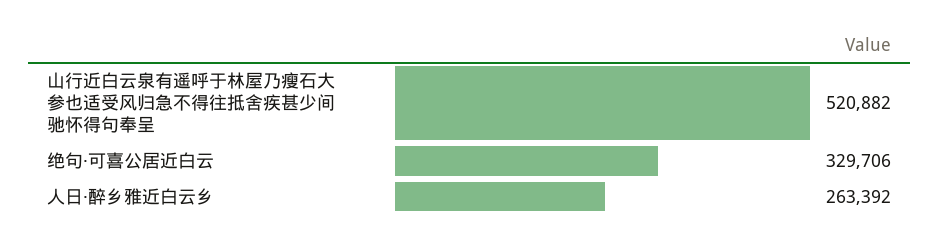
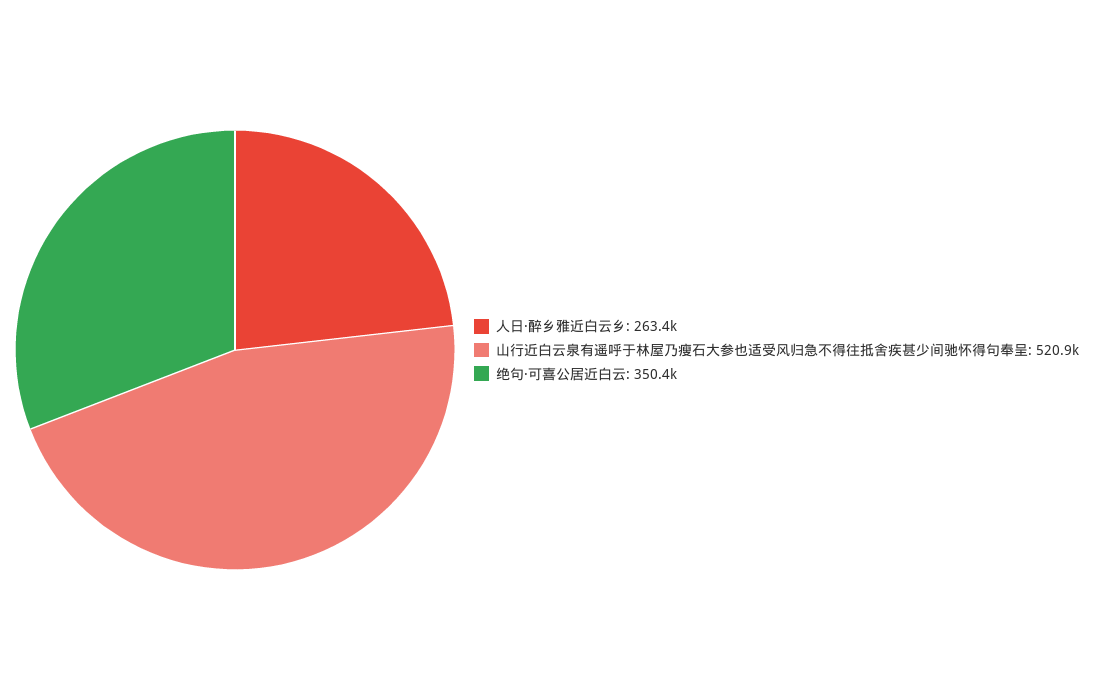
  {
    "山行近白云泉有遥呼于林屋乃瘦石大参也适受风归急不得往抵舍疾甚少间驰怀得句奉呈": 520882,
-   "绝句·可喜公居近白云": 329706,
+   "绝句·可喜公居近白云": 350400,
    "人日·醉乡雅近白云乡": 263392
  }

